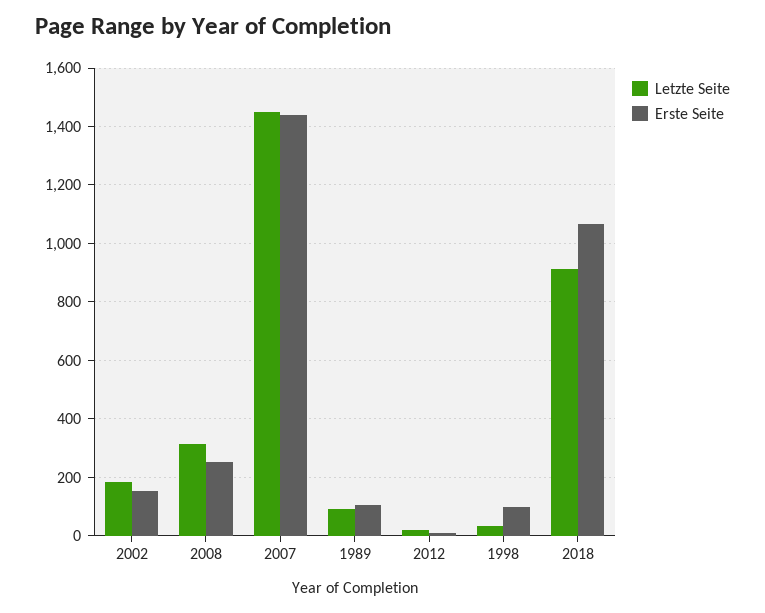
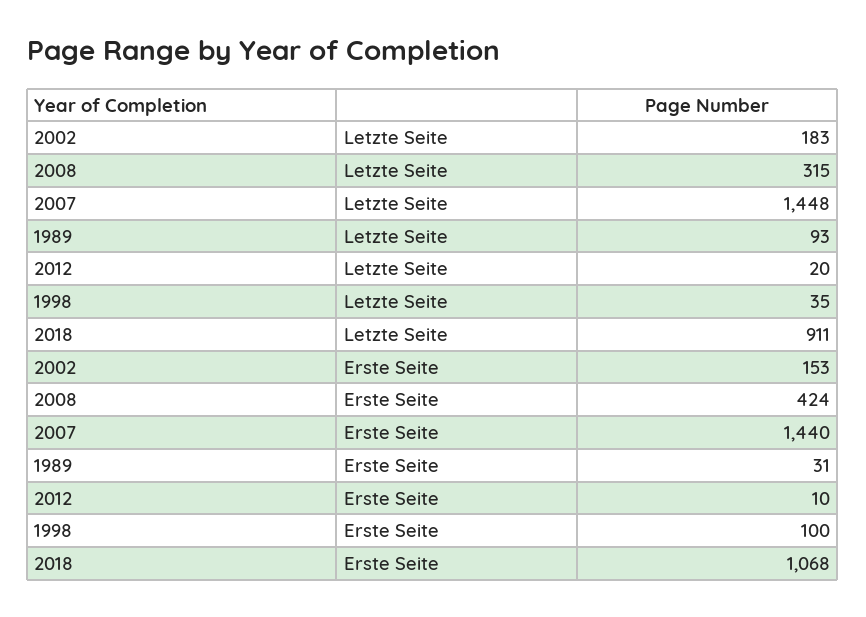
  {
    "Letzte Seite": {
      "2002": 183,
      "2008": 315,
      "2007": 1448,
      "1989": 93,
      "2012": 20,
      "1998": 35,
      "2018": 911
    },
    "Erste Seite": {
      "2002": 153,
-     "2008": 250,
+     "2008": 424,
      "2007": 1440,
-     "1989": 100,
+     "1989": 31,
      "2012": 10,
      "1998": 100,
      "2018": 1068
    }
  }

